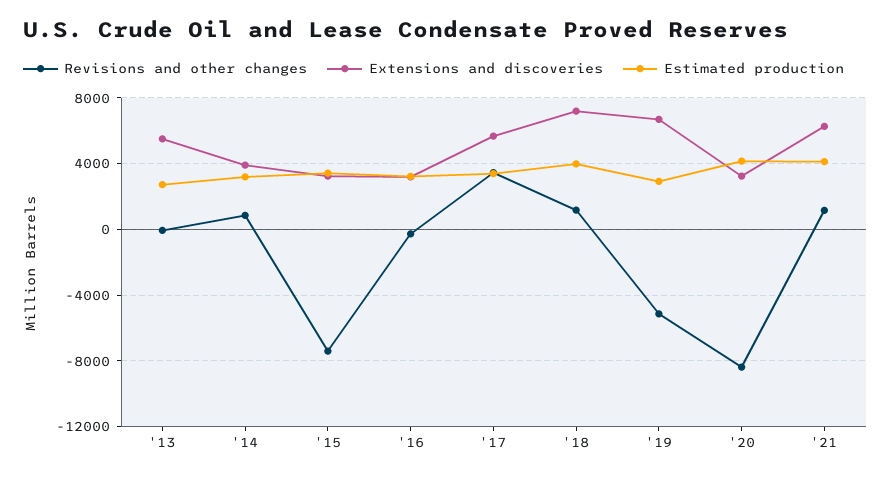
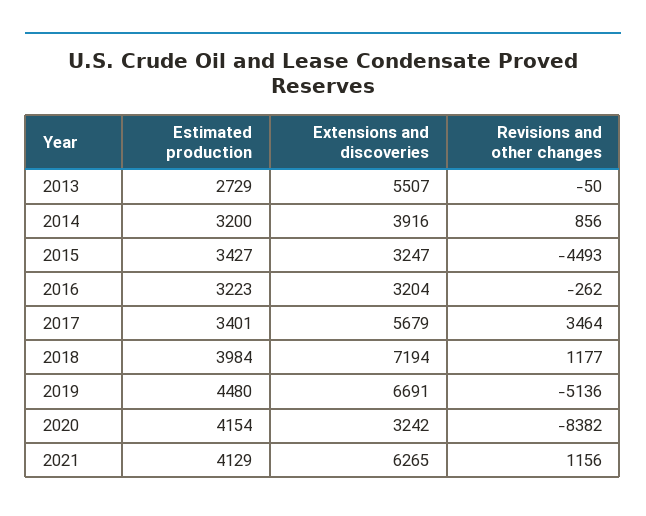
  {
    "Revisions and other changes": {
      "'13": -50,
      "'14": 856,
-     "'15": -7500,
+     "'15": -4493,
      "'16": -262,
      "'17": 3464,
      "'18": 1177,
      "'19": -5136,
      "'20": -8382,
      "'21": 1156
    },
    "Extensions and discoveries": {
      "'13": 5507,
      "'14": 3916,
      "'15": 3247,
      "'16": 3204,
      "'17": 5679,
      "'18": 7194,
      "'19": 6691,
      "'20": 3242,
      "'21": 6265
    },
    "Estimated production": {
      "'13": 2729,
      "'14": 3200,
      "'15": 3427,
      "'16": 3223,
      "'17": 3401,
      "'18": 3984,
-     "'19": 3000,
+     "'19": 4480,
      "'20": 4154,
      "'21": 4129
    }
  }

